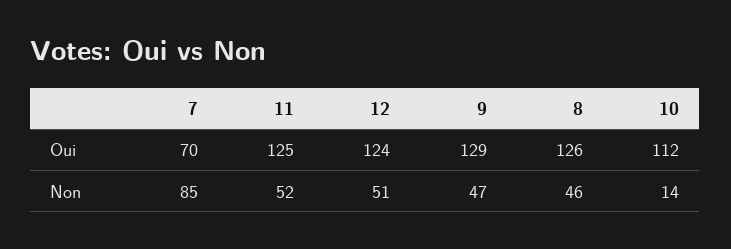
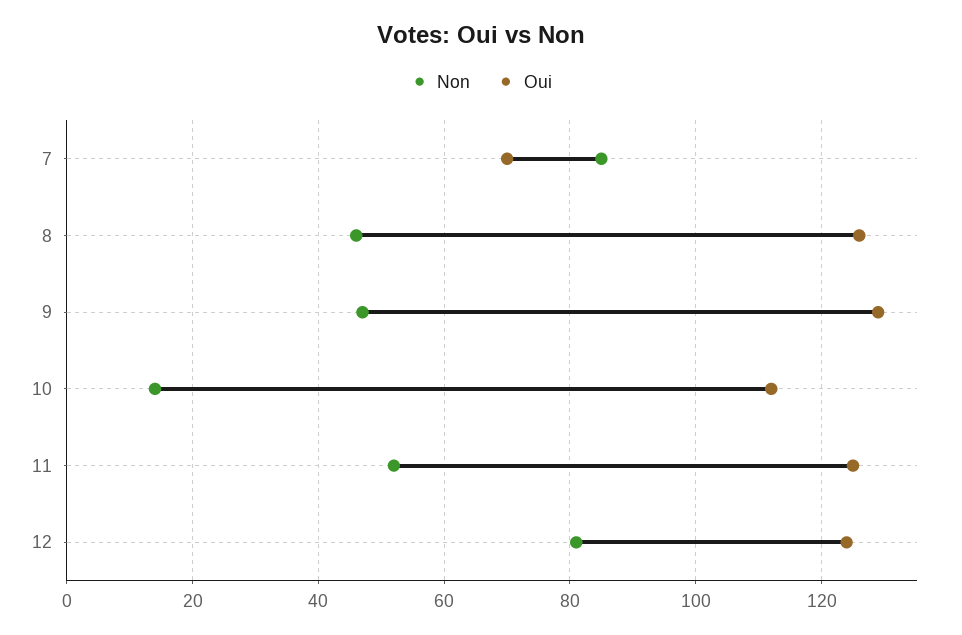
  {
    "Oui": {
      "7": 70,
      "11": 125,
      "12": 124,
      "9": 129,
      "8": 126,
      "10": 112
    },
    "Non": {
      "7": 85,
      "11": 52,
-     "12": 51,
+     "12": 80,
      "9": 47,
      "8": 46,
      "10": 14
    }
  }

